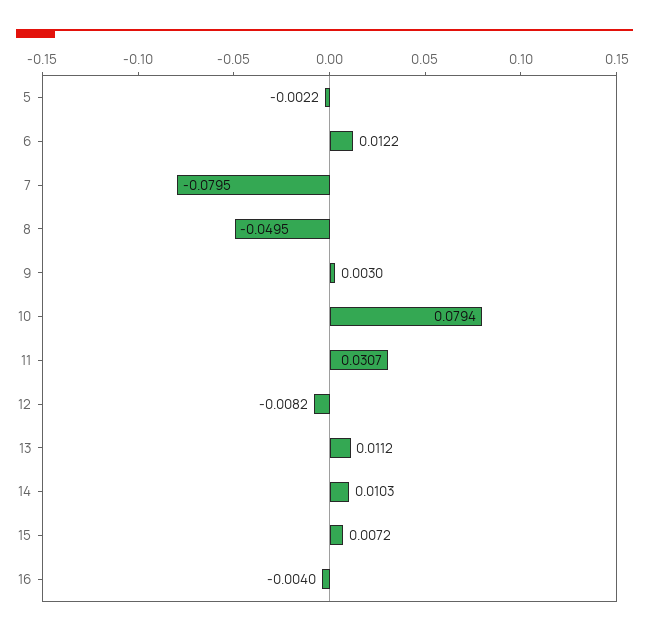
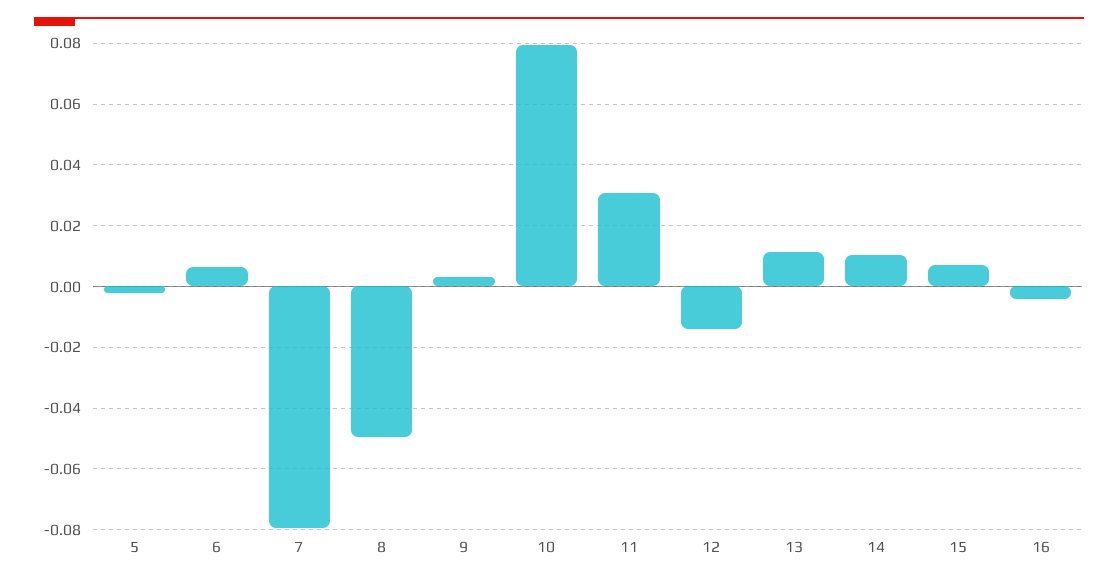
  {
    "5": -0.0022,
-   "6": 0.0122,
+   "6": 0.006,
    "7": -0.0795,
    "8": -0.0495,
    "9": 0.003,
    "10": 0.0794,
    "11": 0.0307,
-   "12": -0.0082,
+   "12": -0.014,
    "13": 0.0112,
    "14": 0.0103,
    "15": 0.0072,
    "16": -0.004
  }

